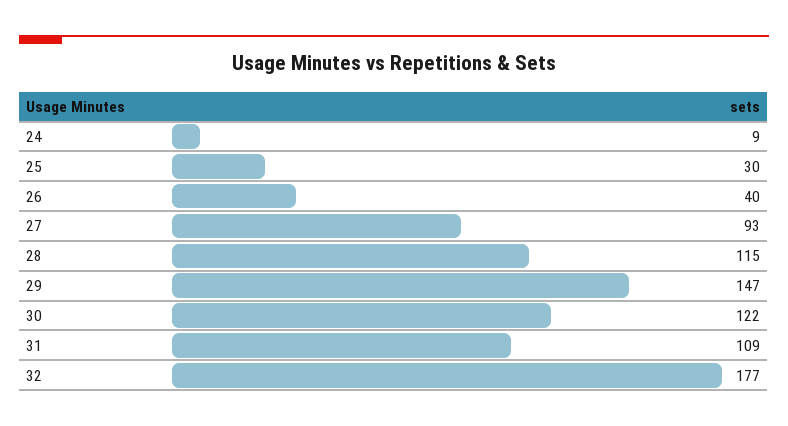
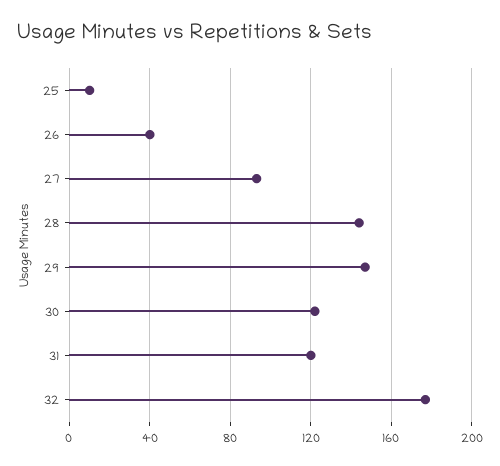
  {
-   "24": 9,
-   "25": 30,
+   "25": 10,
    "26": 40,
    "27": 93,
-   "28": 115,
+   "28": 145,
    "29": 147,
    "30": 122,
-   "31": 109,
+   "31": 120,
    "32": 177
  }

